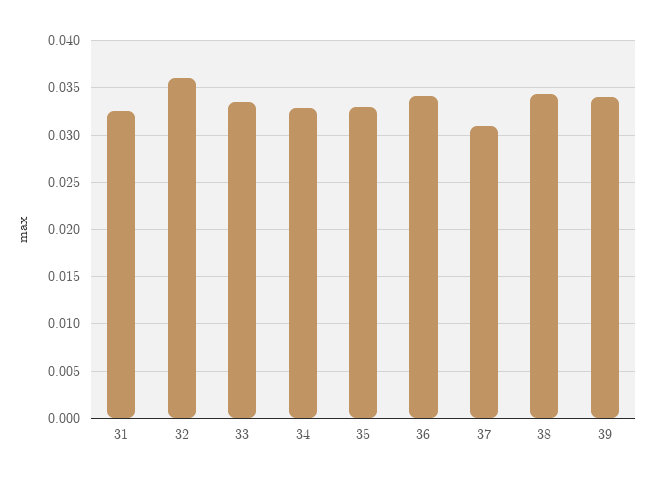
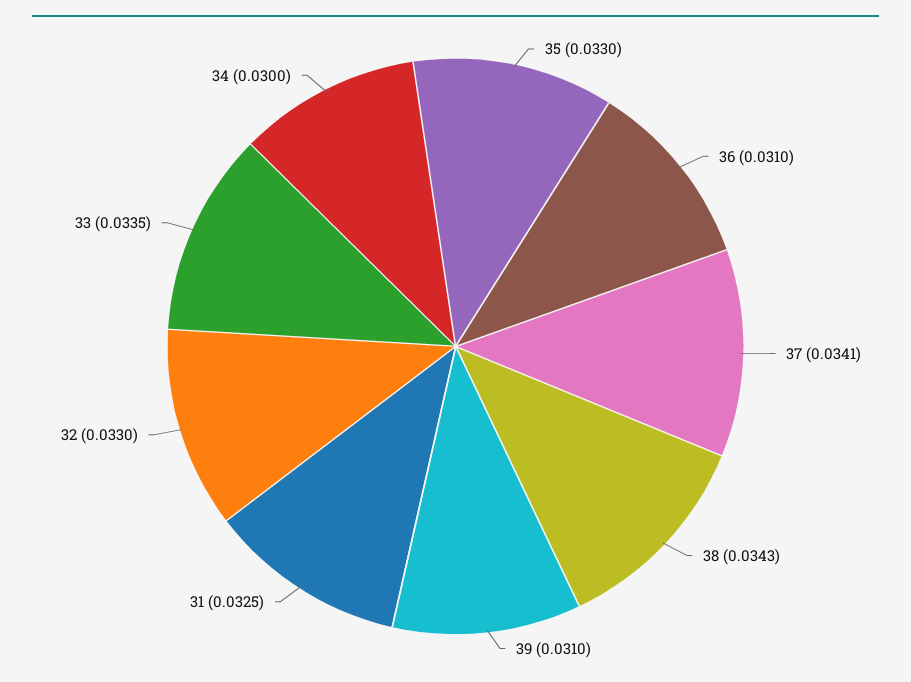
  {
    "31": 0.0325,
-   "32": 0.036,
+   "32": 0.033,
    "33": 0.0335,
-   "34": 0.033,
+   "34": 0.03,
    "35": 0.033,
-   "36": 0.034,
+   "36": 0.031,
-   "37": 0.031,
+   "37": 0.0341,
    "38": 0.0343,
-   "39": 0.034
+   "39": 0.031
  }

